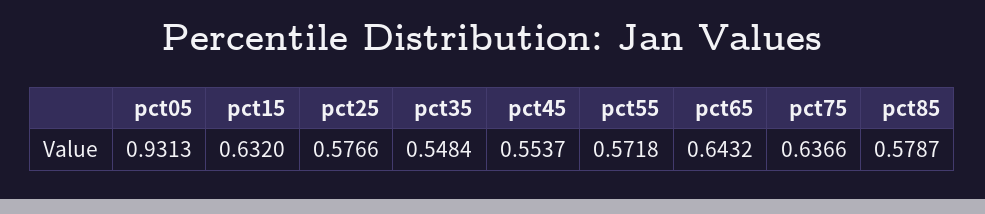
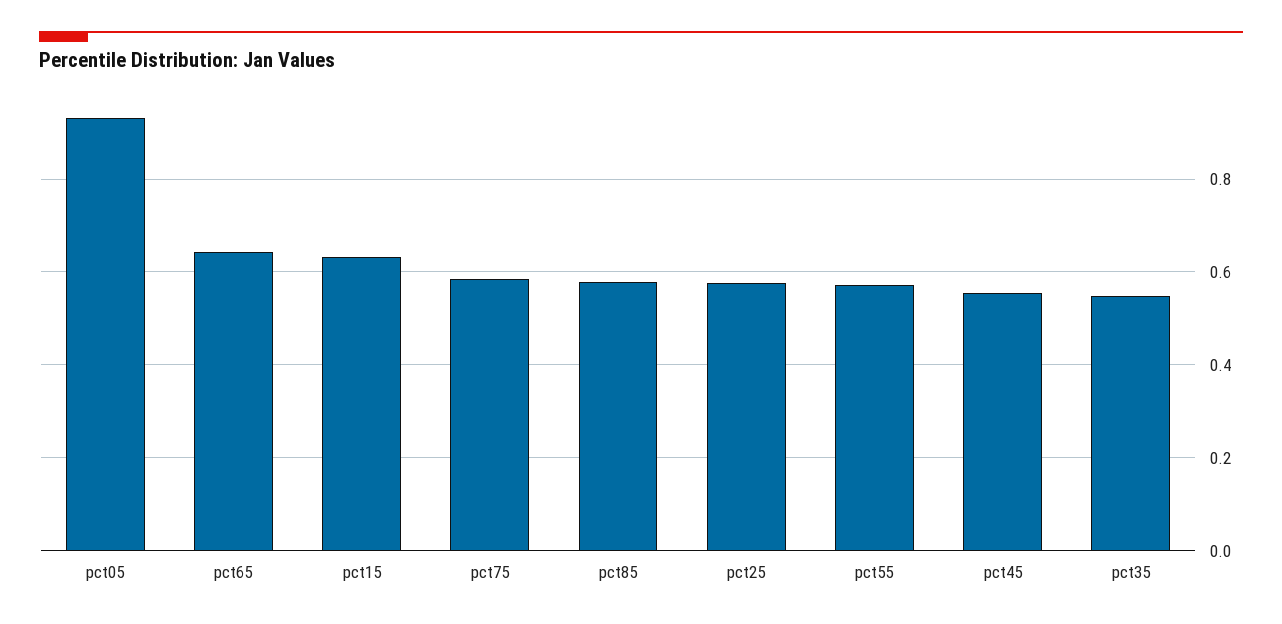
  {
    "pct05": 0.9313,
    "pct15": 0.632,
    "pct25": 0.5766,
    "pct35": 0.5484,
    "pct45": 0.5537,
    "pct55": 0.5718,
    "pct65": 0.6432,
-   "pct75": 0.6366,
+   "pct75": 0.58,
    "pct85": 0.5787
  }

